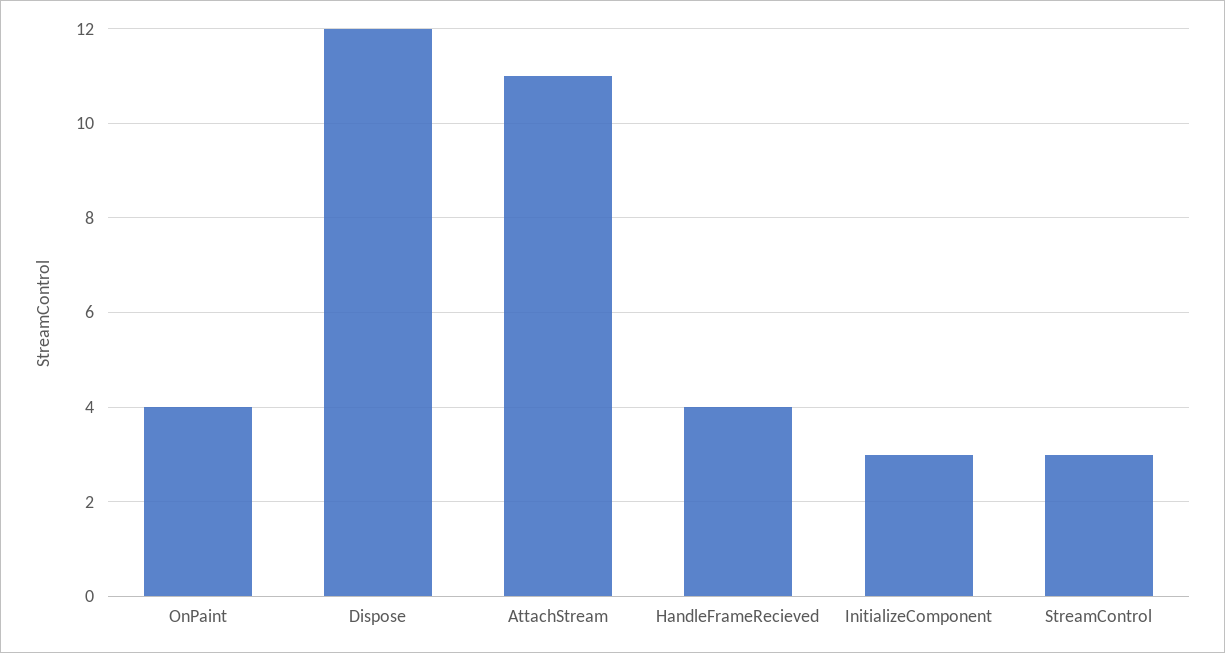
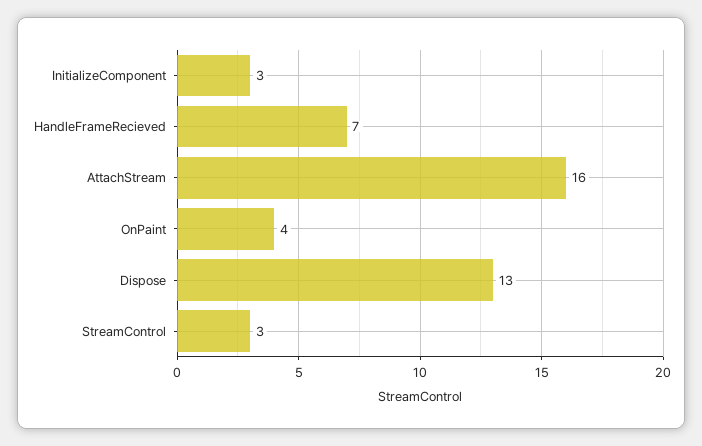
  {
    "OnPaint": 4,
-   "Dispose": 12,
+   "Dispose": 13,
-   "AttachStream": 11,
+   "AttachStream": 16,
-   "HandleFrameRecieved": 4,
+   "HandleFrameRecieved": 7,
    "InitializeComponent": 3,
    "StreamControl": 3
  }

